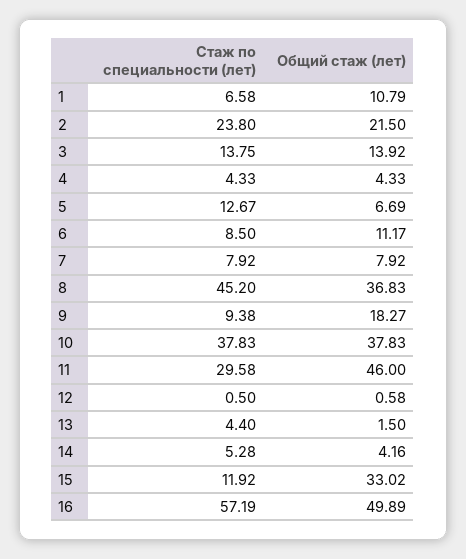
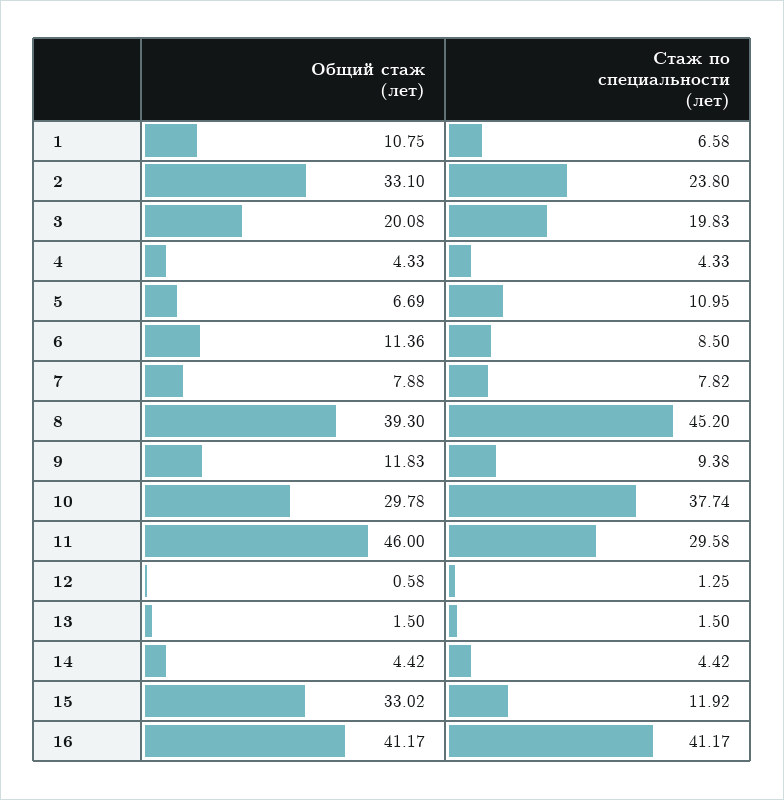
  {
    "Стаж по специальности (лет)": {
      "1": 6.58,
      "2": 23.8,
-     "3": 13.75,
+     "3": 19.83,
      "4": 4.33,
-     "5": 12.67,
+     "5": 10.95,
      "6": 8.5,
-     "7": 7.92,
+     "7": 7.82,
      "8": 45.2,
      "9": 9.38,
-     "10": 37.83,
+     "10": 37.74,
      "11": 29.58,
-     "12": 0.5,
+     "12": 1.25,
-     "13": 4.4,
+     "13": 1.5,
-     "14": 5.28,
+     "14": 4.42,
      "15": 11.92,
-     "16": 57.19
+     "16": 41.17
    },
    "Общий стаж (лет)": {
-     "1": 10.79,
+     "1": 10.75,
-     "2": 21.5,
+     "2": 33.1,
-     "3": 13.92,
+     "3": 20.08,
      "4": 4.33,
      "5": 6.69,
-     "6": 11.17,
+     "6": 11.36,
-     "7": 7.92,
+     "7": 7.88,
-     "8": 36.83,
+     "8": 39.3,
-     "9": 18.27,
+     "9": 11.83,
-     "10": 37.83,
+     "10": 29.78,
      "11": 46,
      "12": 0.58,
      "13": 1.5,
-     "14": 4.16,
+     "14": 4.42,
      "15": 33.02,
-     "16": 49.89
+     "16": 41.17
    }
  }

